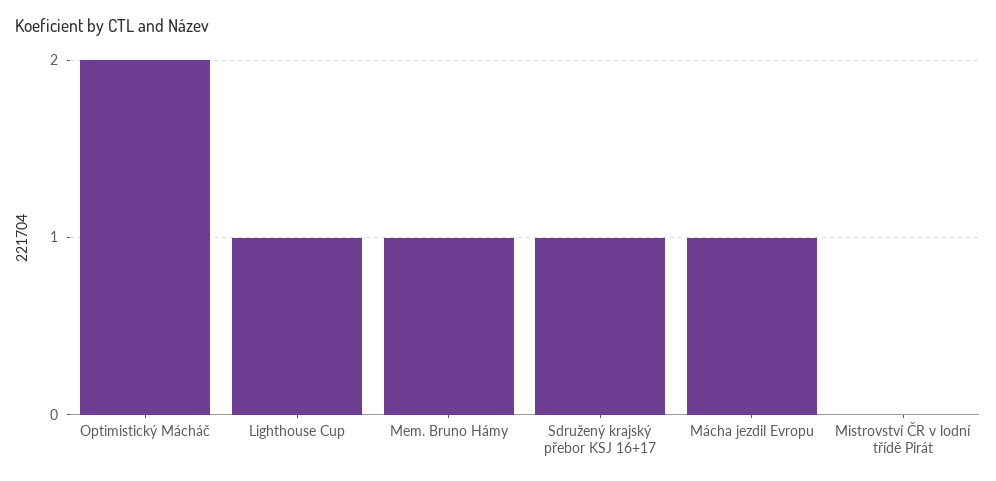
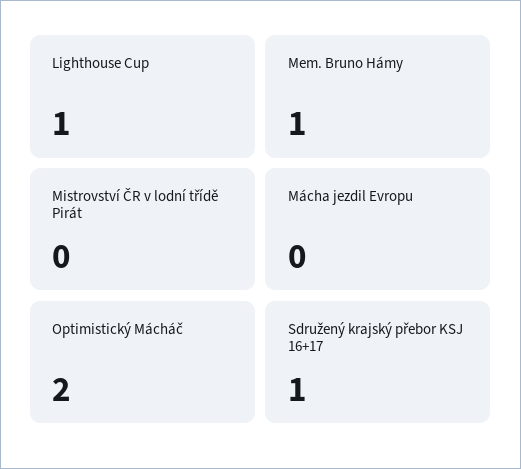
  {
    "Optimistický Mácháč": 2,
    "Lighthouse Cup": 1,
    "Mem. Bruno Hámy": 1,
    "Sdružený krajský přebor KSJ 16+17": 1,
-   "Mácha jezdil Evropu": 1,
+   "Mácha jezdil Evropu": 0,
    "Mistrovství ČR v lodní třídě Pirát": 0
  }

